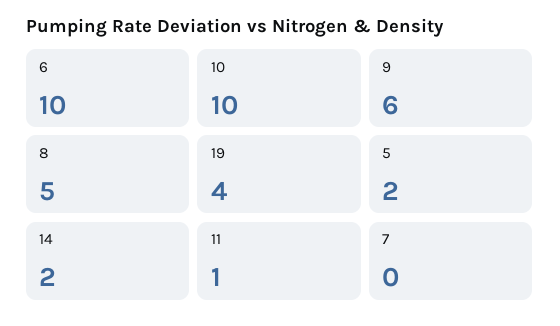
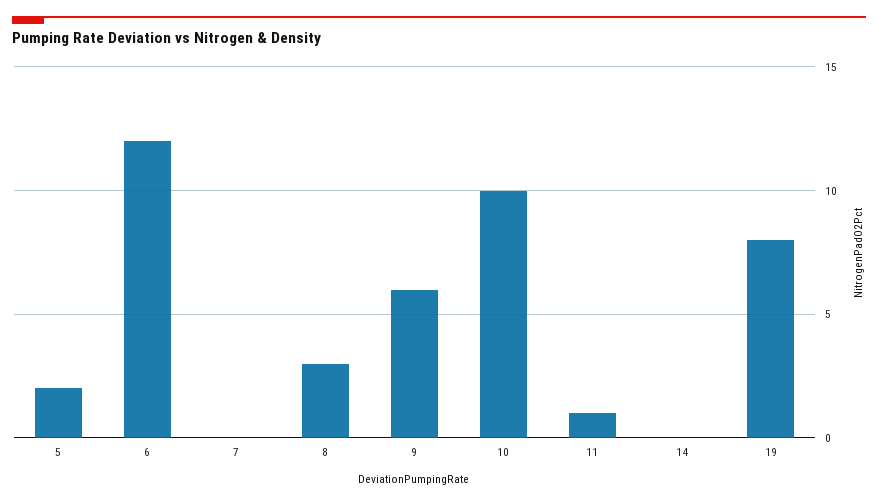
  {
-   "6": 10,
+   "6": 12,
    "10": 10,
    "9": 6,
-   "8": 5,
+   "8": 3,
-   "19": 4,
+   "19": 8,
    "5": 2,
-   "14": 2,
+   "14": 0,
    "11": 1,
    "7": 0
  }

